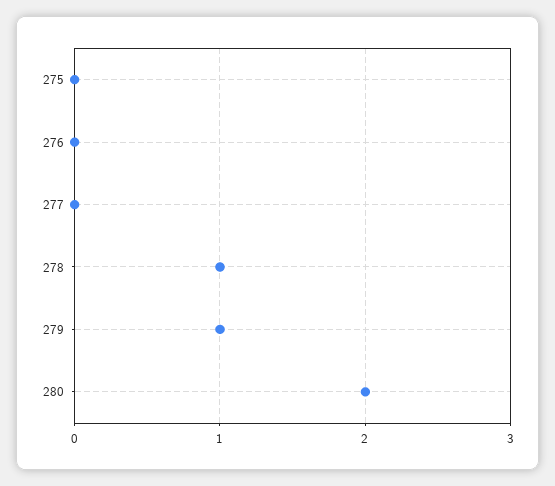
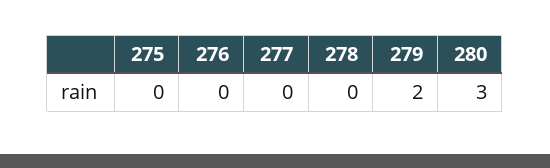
  {
    "275": 0,
    "276": 0,
    "277": 0,
-   "278": 1,
+   "278": 0,
-   "279": 1,
+   "279": 2,
-   "280": 2
+   "280": 3
  }

